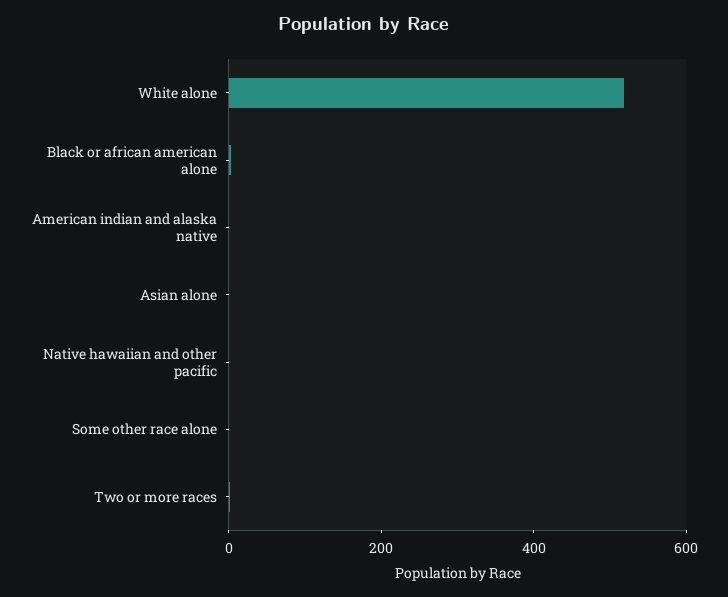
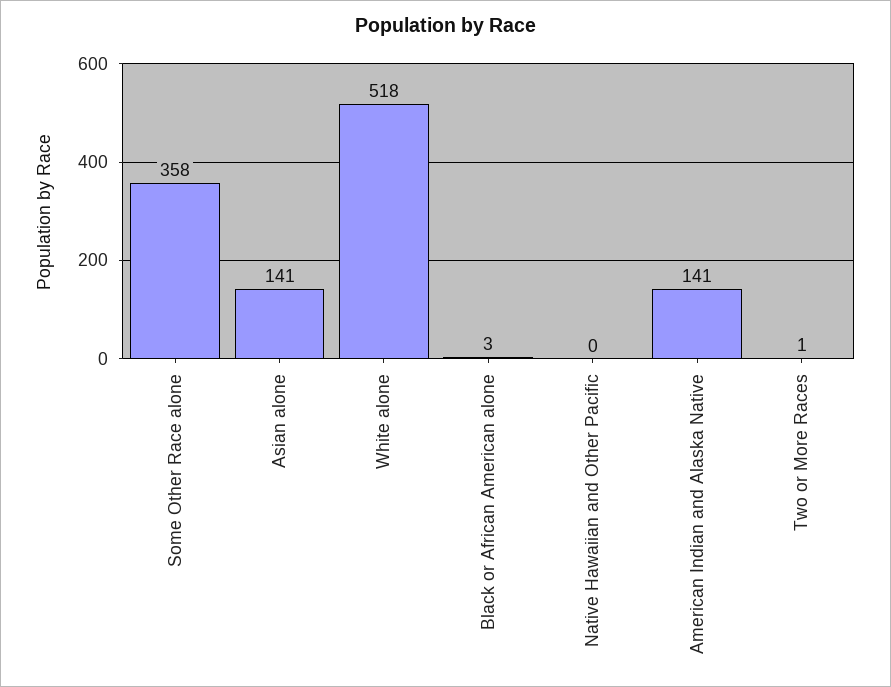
  {
    "White alone": 518,
    "Black or african american alone": 3,
-   "American indian and alaska native": 0,
+   "American indian and alaska native": 141,
-   "Asian alone": 0,
+   "Asian alone": 141,
    "Native hawaiian and other pacific": 0,
-   "Some other race alone": 0,
+   "Some other race alone": 358,
    "Two or more races": 1
  }

